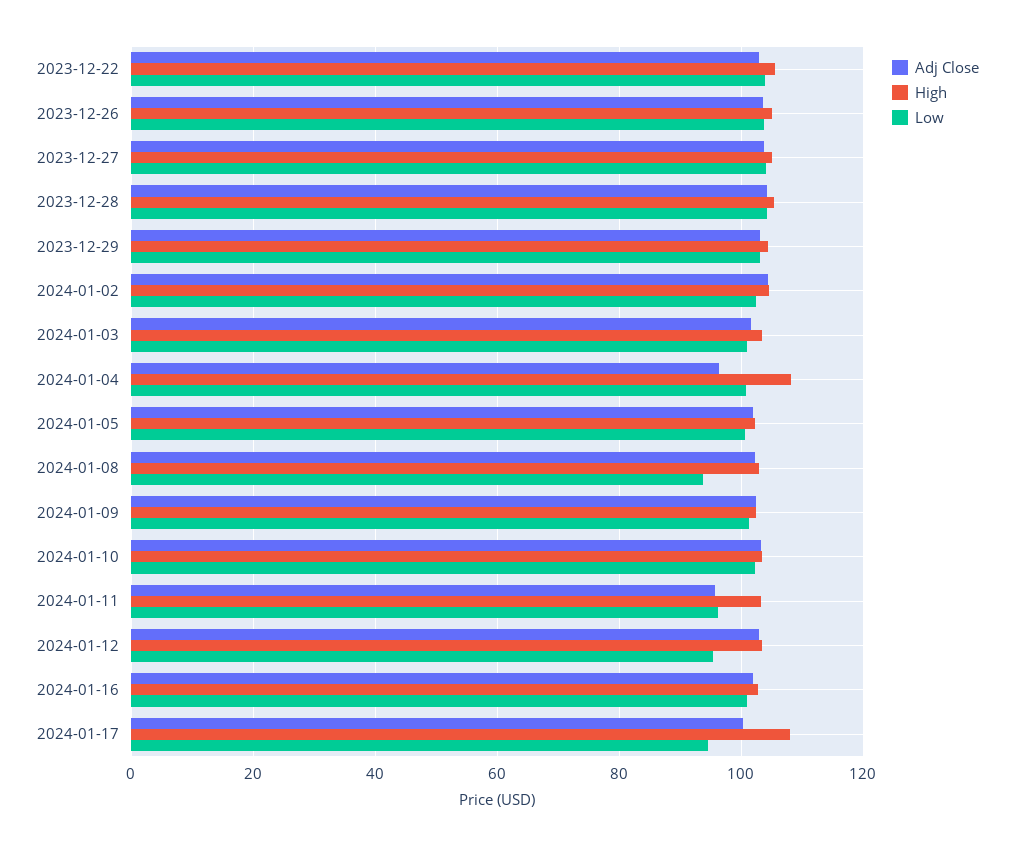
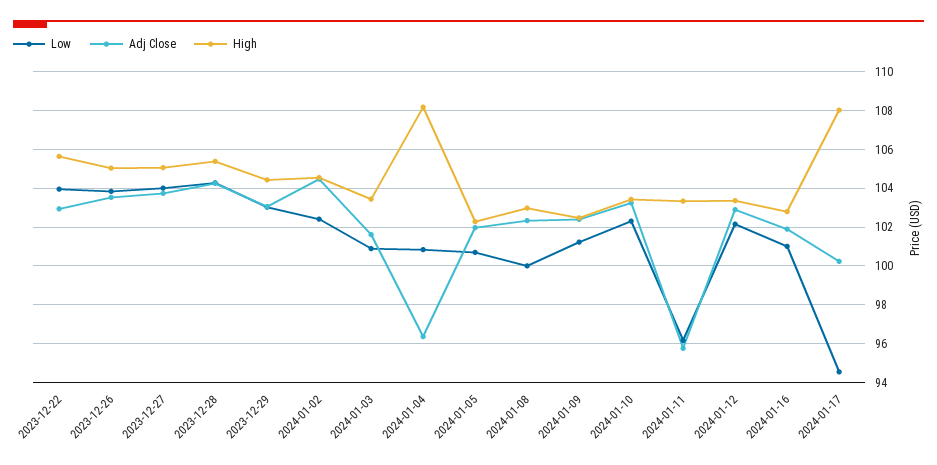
  {
    "Adj Close": {
      "2023-12-22": 103,
      "2023-12-26": 103.5,
      "2023-12-27": 103.5,
      "2023-12-28": 104,
      "2023-12-29": 103,
      "2024-01-02": 104.5,
      "2024-01-03": 101.5,
      "2024-01-04": 96.5,
      "2024-01-05": 102,
      "2024-01-08": 102.5,
      "2024-01-09": 102.5,
      "2024-01-10": 103.5,
      "2024-01-11": 96,
      "2024-01-12": 103,
      "2024-01-16": 102,
      "2024-01-17": 100
    },
    "High": {
      "2023-12-22": 105.5,
      "2023-12-26": 105,
      "2023-12-27": 105,
      "2023-12-28": 105.5,
      "2023-12-29": 104.5,
      "2024-01-02": 104.5,
      "2024-01-03": 103.5,
      "2024-01-04": 108,
      "2024-01-05": 102.5,
      "2024-01-08": 103,
      "2024-01-09": 102.5,
      "2024-01-10": 103.5,
      "2024-01-11": 103.5,
      "2024-01-12": 103.5,
      "2024-01-16": 103,
      "2024-01-17": 108
    },
    "Low": {
      "2023-12-22": 104,
      "2023-12-26": 104,
      "2023-12-27": 104,
      "2023-12-28": 104.5,
      "2023-12-29": 103,
      "2024-01-02": 102.5,
      "2024-01-03": 101,
      "2024-01-04": 101,
      "2024-01-05": 100.5,
-     "2024-01-08": 94,
+     "2024-01-08": 100,
      "2024-01-09": 101,
      "2024-01-10": 102.5,
      "2024-01-11": 96,
-     "2024-01-12": 96,
+     "2024-01-12": 102,
      "2024-01-16": 101,
      "2024-01-17": 94.5
    }
  }

